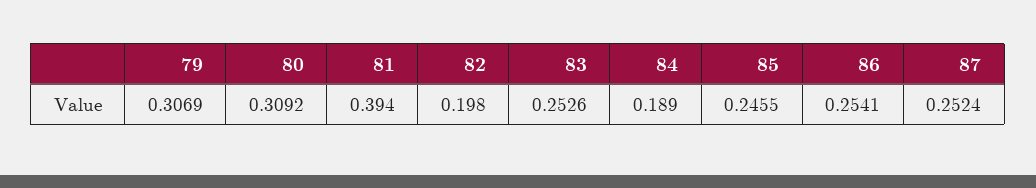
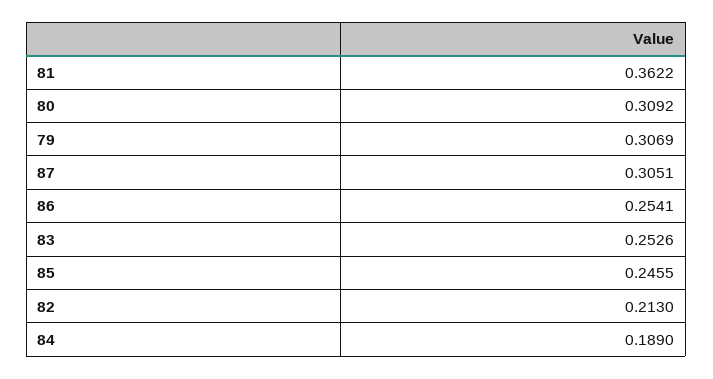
  {
    "79": 0.3069,
    "80": 0.3092,
-   "81": 0.394,
+   "81": 0.3622,
-   "82": 0.198,
+   "82": 0.213,
    "83": 0.2526,
    "84": 0.189,
    "85": 0.2455,
    "86": 0.2541,
-   "87": 0.2524
+   "87": 0.3051
  }

